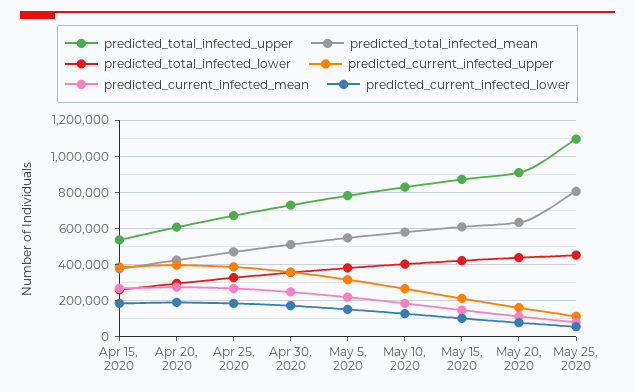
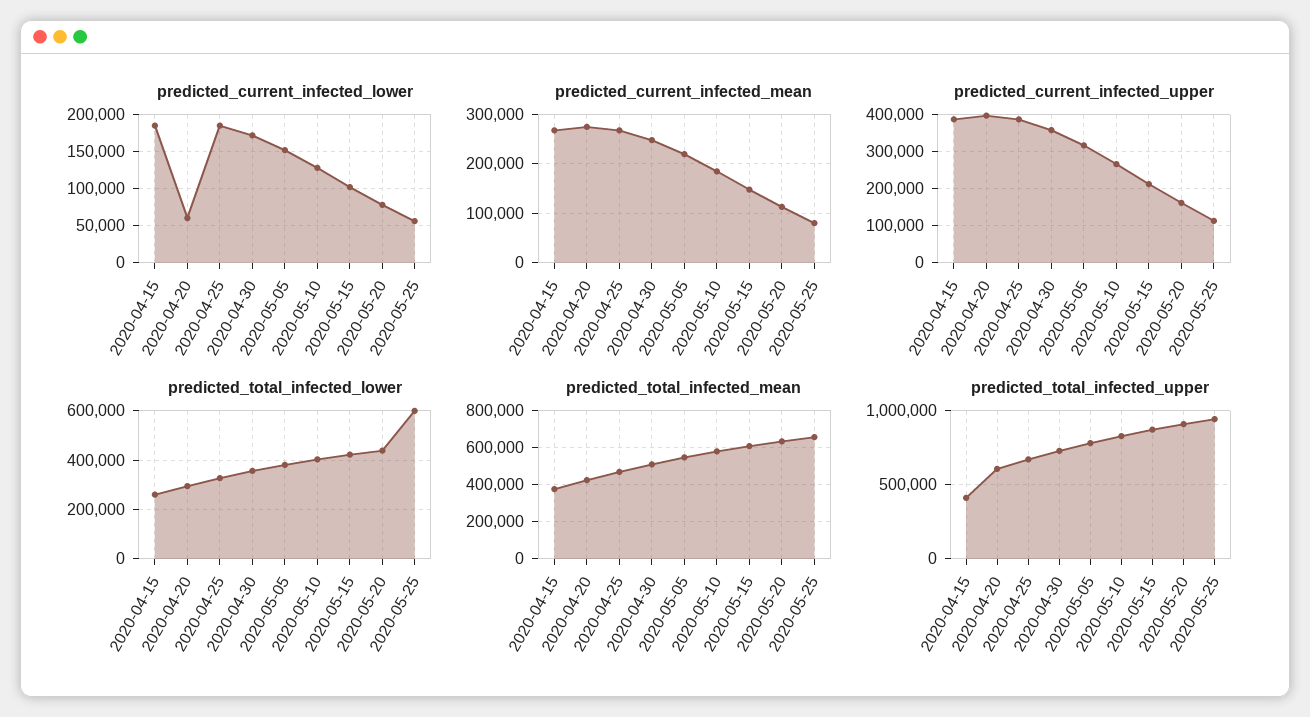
  {
    "predicted_total_infected_upper": {
-     "Apr 15, 2020": 550000,
+     "Apr 15, 2020": 400000,
      "Apr 20, 2020": 600000,
      "Apr 25, 2020": 650000,
      "Apr 30, 2020": 750000,
      "May 5, 2020": 800000,
      "May 10, 2020": 850000,
      "May 15, 2020": 850000,
      "May 20, 2020": 900000,
-     "May 25, 2020": 1100000
+     "May 25, 2020": 950000
    },
    "predicted_total_infected_mean": {
      "Apr 15, 2020": 400000,
      "Apr 20, 2020": 450000,
      "Apr 25, 2020": 450000,
      "Apr 30, 2020": 500000,
      "May 5, 2020": 550000,
      "May 10, 2020": 600000,
      "May 15, 2020": 600000,
      "May 20, 2020": 650000,
-     "May 25, 2020": 800000
+     "May 25, 2020": 650000
    },
    "predicted_total_infected_lower": {
      "Apr 15, 2020": 250000,
      "Apr 20, 2020": 300000,
      "Apr 25, 2020": 325000,
      "Apr 30, 2020": 350000,
      "May 5, 2020": 375000,
      "May 10, 2020": 400000,
      "May 15, 2020": 425000,
      "May 20, 2020": 450000,
-     "May 25, 2020": 450000
+     "May 25, 2020": 600000
    },
    "predicted_current_infected_upper": {
      "Apr 15, 2020": 380000,
      "Apr 20, 2020": 400000,
      "Apr 25, 2020": 380000,
      "Apr 30, 2020": 360000,
      "May 5, 2020": 320000,
      "May 10, 2020": 260000,
      "May 15, 2020": 220000,
      "May 20, 2020": 160000,
      "May 25, 2020": 120000
    },
    "predicted_current_infected_mean": {
      "Apr 15, 2020": 260000,
      "Apr 20, 2020": 280000,
      "Apr 25, 2020": 260000,
      "Apr 30, 2020": 240000,
      "May 5, 2020": 220000,
      "May 10, 2020": 180000,
      "May 15, 2020": 140000,
      "May 20, 2020": 120000,
      "May 25, 2020": 80000
    },
    "predicted_current_infected_lower": {
      "Apr 15, 2020": 190000,
-     "Apr 20, 2020": 200000,
+     "Apr 20, 2020": 60000,
      "Apr 25, 2020": 190000,
      "Apr 30, 2020": 170000,
      "May 5, 2020": 150000,
      "May 10, 2020": 130000,
      "May 15, 2020": 100000,
      "May 20, 2020": 80000,
      "May 25, 2020": 60000
    }
  }

